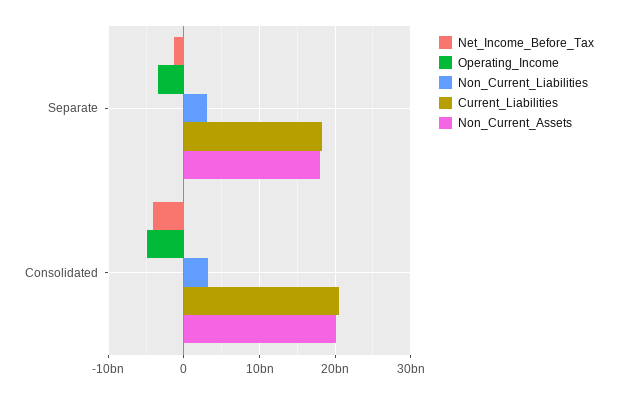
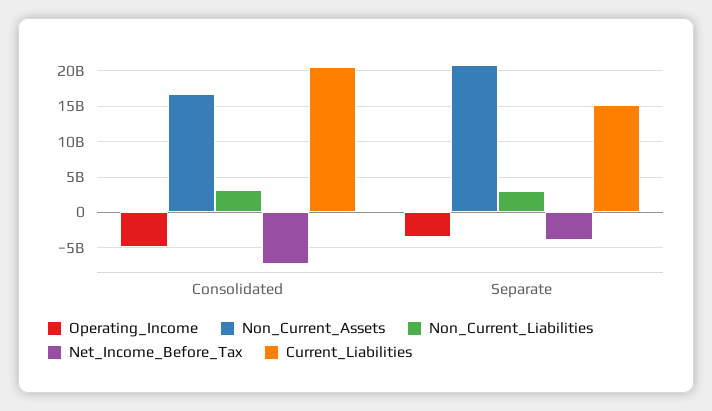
  {
    "Net_Income_Before_Tax": {
-     "Separate": -1000000000,
+     "Separate": -4000000000,
-     "Consolidated": -4000000000
+     "Consolidated": -7000000000
    },
    "Operating_Income": {
      "Separate": -3000000000,
      "Consolidated": -5000000000
    },
    "Non_Current_Liabilities": {
      "Separate": 3000000000,
      "Consolidated": 3000000000
    },
    "Current_Liabilities": {
-     "Separate": 18000000000,
+     "Separate": 15000000000,
      "Consolidated": 21000000000
    },
    "Non_Current_Assets": {
-     "Separate": 18000000000,
+     "Separate": 21000000000,
-     "Consolidated": 20000000000
+     "Consolidated": 17000000000
    }
  }

